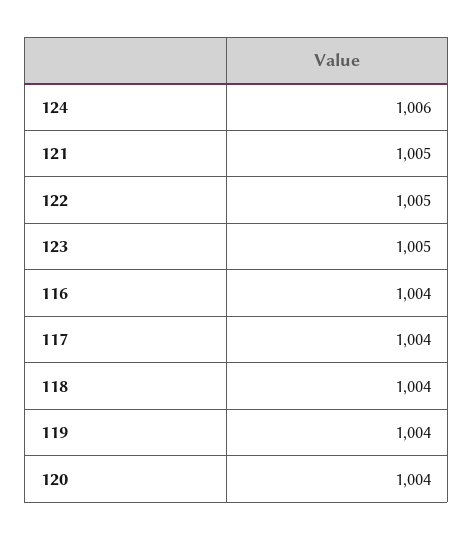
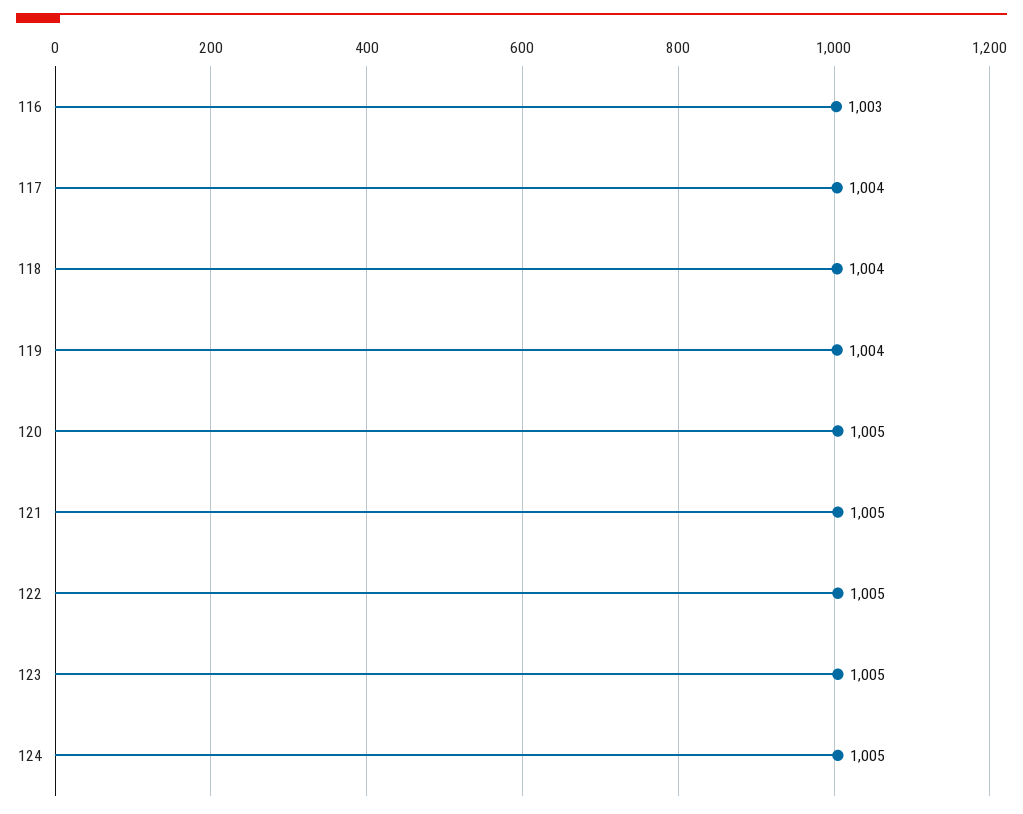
  {
-   "124": 1006,
+   "124": 1005,
    "121": 1005,
    "122": 1005,
    "123": 1005,
-   "116": 1004,
+   "116": 1003,
    "117": 1004,
    "118": 1004,
    "119": 1004,
-   "120": 1004
+   "120": 1005
  }

